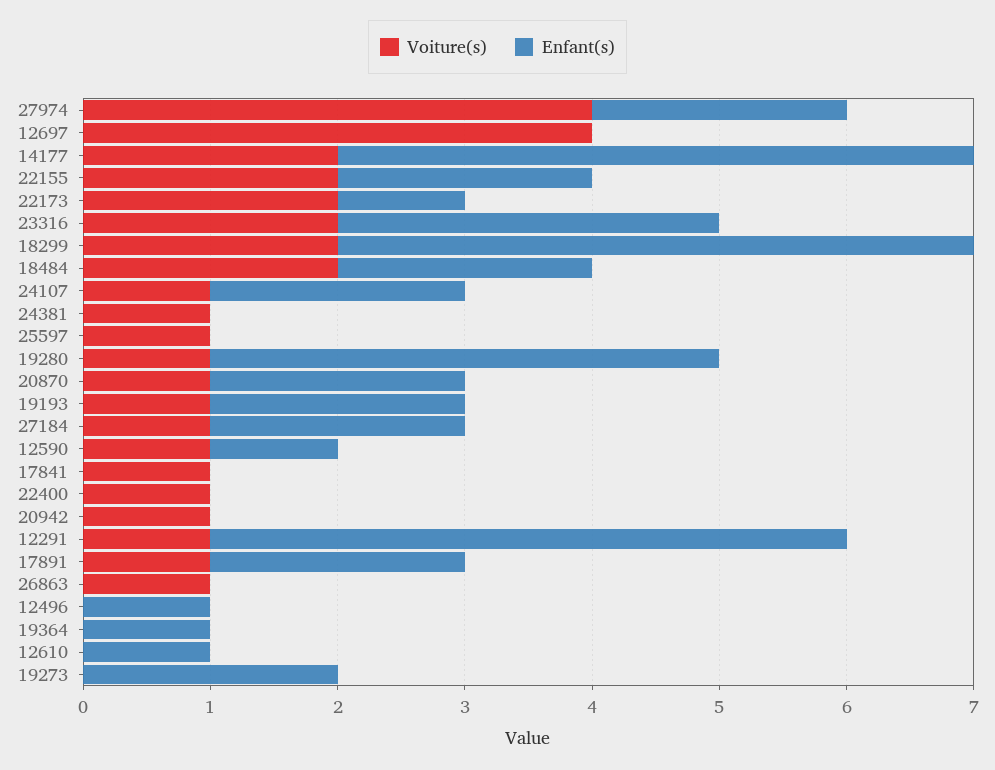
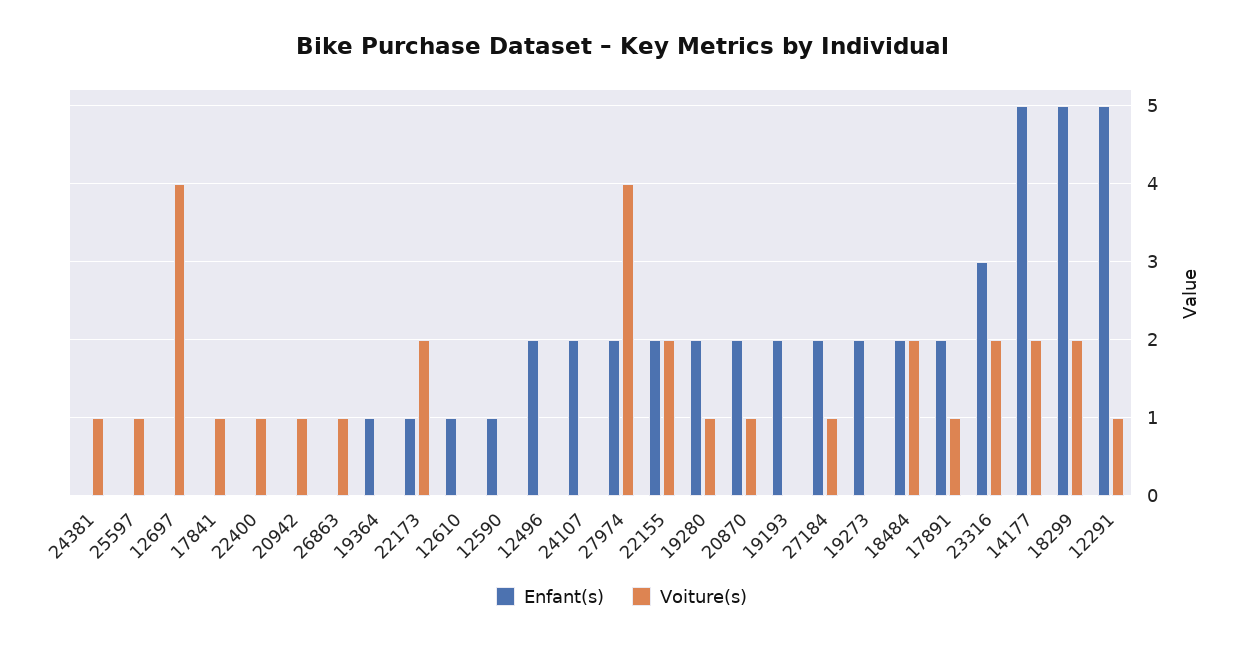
  {
    "Voiture(s)": {
      "27974": 4,
      "12697": 4,
      "14177": 2,
      "22155": 2,
      "22173": 2,
      "23316": 2,
      "18299": 2,
      "18484": 2,
-     "24107": 1,
+     "24107": 0,
      "24381": 1,
      "25597": 1,
      "19280": 1,
      "20870": 1,
-     "19193": 1,
+     "19193": 0,
      "27184": 1,
-     "12590": 1,
+     "12590": 0,
      "17841": 1,
      "22400": 1,
      "20942": 1,
      "12291": 1,
      "17891": 1,
      "26863": 1,
      "12496": 0,
      "19364": 0,
      "12610": 0,
      "19273": 0
    },
    "Enfant(s)": {
      "27974": 2,
      "12697": 0,
      "14177": 5,
      "22155": 2,
      "22173": 1,
      "23316": 3,
      "18299": 5,
      "18484": 2,
      "24107": 2,
      "24381": 0,
      "25597": 0,
-     "19280": 4,
+     "19280": 2,
      "20870": 2,
      "19193": 2,
      "27184": 2,
      "12590": 1,
      "17841": 0,
      "22400": 0,
      "20942": 0,
      "12291": 5,
      "17891": 2,
      "26863": 0,
-     "12496": 1,
+     "12496": 2,
      "19364": 1,
      "12610": 1,
      "19273": 2
    }
  }

